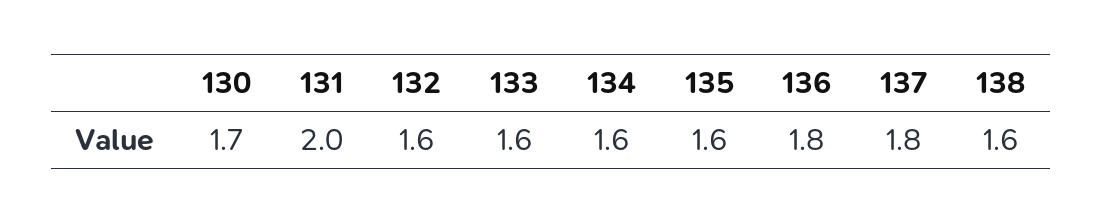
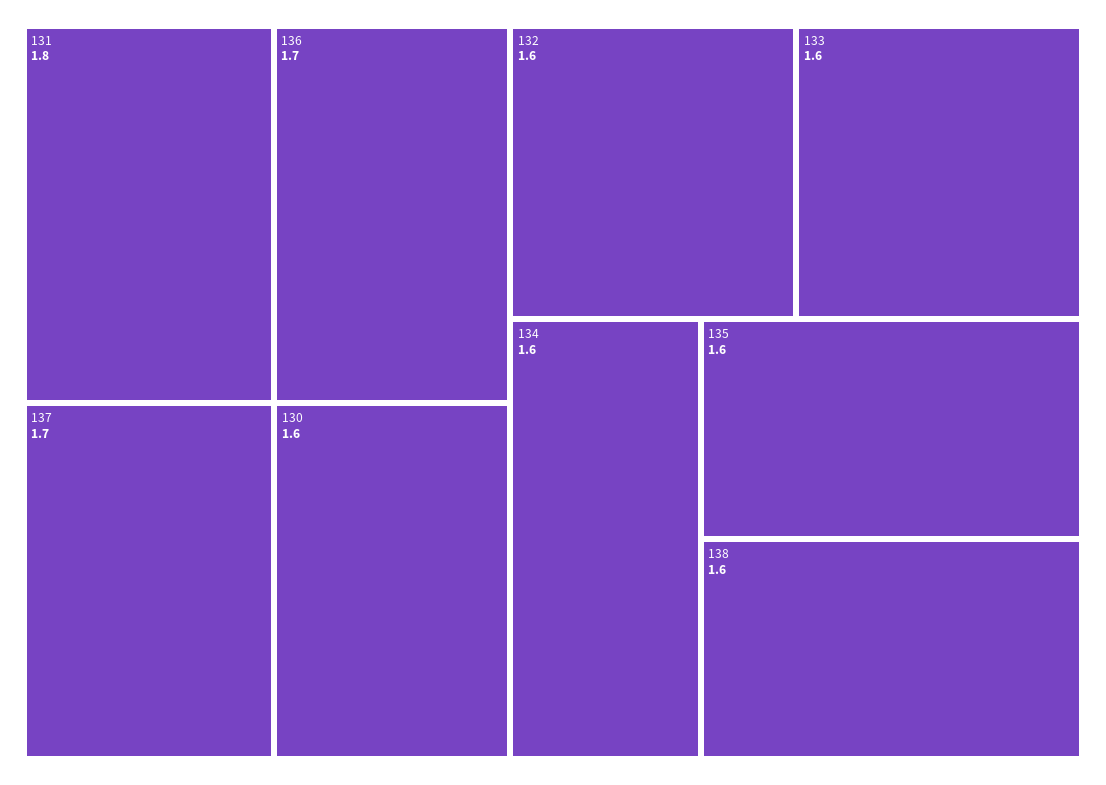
  {
-   "130": 1.7,
+   "130": 1.6,
-   "131": 2,
+   "131": 1.8,
    "132": 1.6,
    "133": 1.6,
    "134": 1.6,
    "135": 1.6,
-   "136": 1.8,
+   "136": 1.7,
-   "137": 1.8,
+   "137": 1.7,
    "138": 1.6
  }

